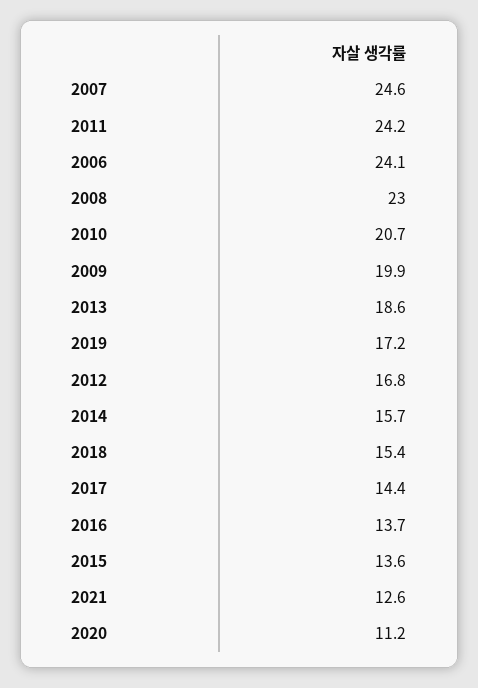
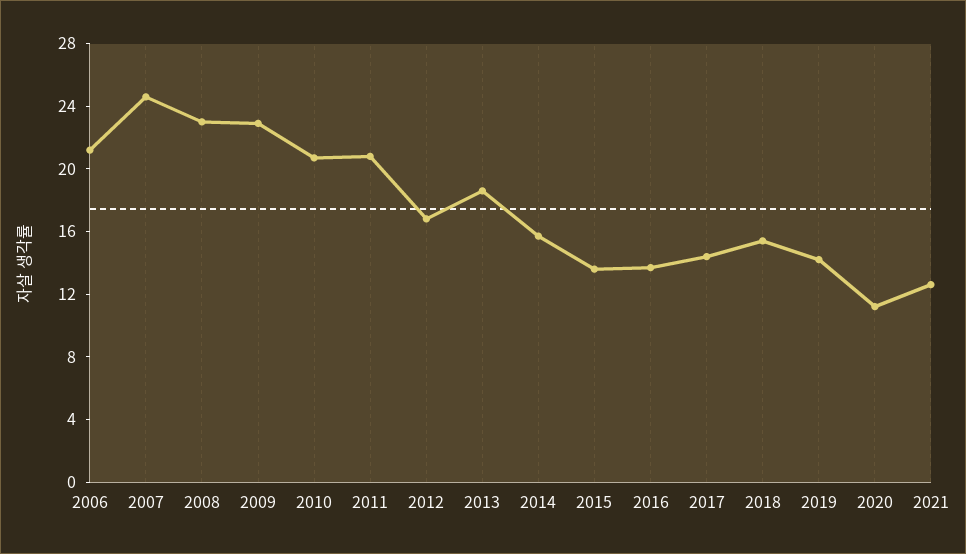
  {
    "2007": 24.6,
-   "2011": 24.2,
+   "2011": 21,
-   "2006": 24.1,
+   "2006": 21,
    "2008": 23,
    "2010": 20.7,
-   "2009": 19.9,
+   "2009": 23,
    "2013": 18.6,
-   "2019": 17.2,
+   "2019": 14,
    "2012": 16.8,
    "2014": 15.7,
    "2018": 15.4,
    "2017": 14.4,
    "2016": 13.7,
    "2015": 13.6,
    "2021": 12.6,
    "2020": 11.2
  }

